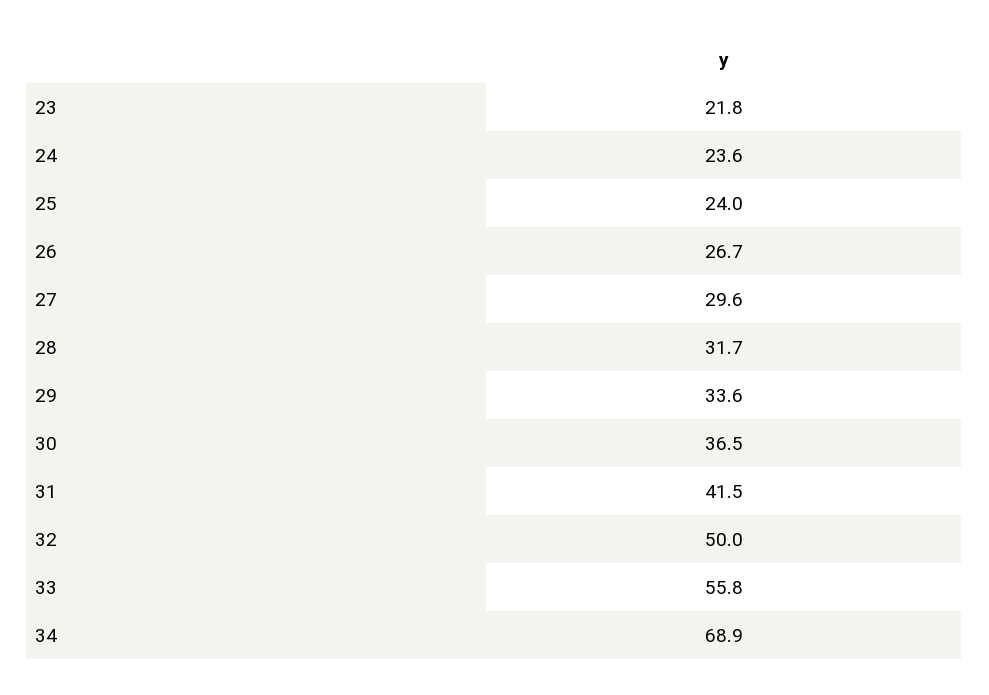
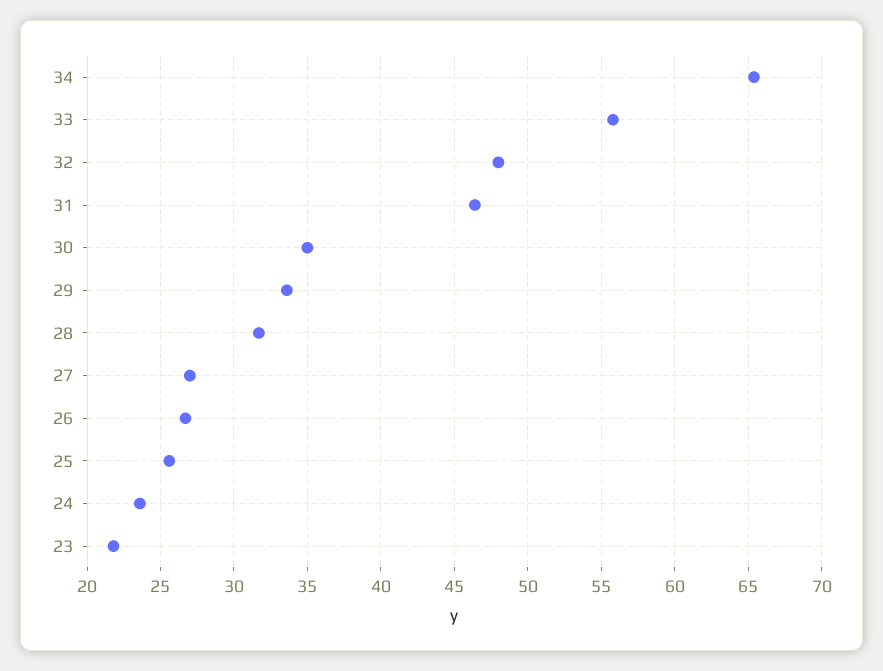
  {
    "23": 21.8,
    "24": 23.6,
-   "25": 24,
+   "25": 25.5,
    "26": 26.7,
-   "27": 29.6,
+   "27": 27,
    "28": 31.7,
    "29": 33.6,
-   "30": 36.5,
+   "30": 35,
-   "31": 41.5,
+   "31": 46.5,
-   "32": 50,
+   "32": 48,
    "33": 55.8,
-   "34": 68.9
+   "34": 65.5
  }

